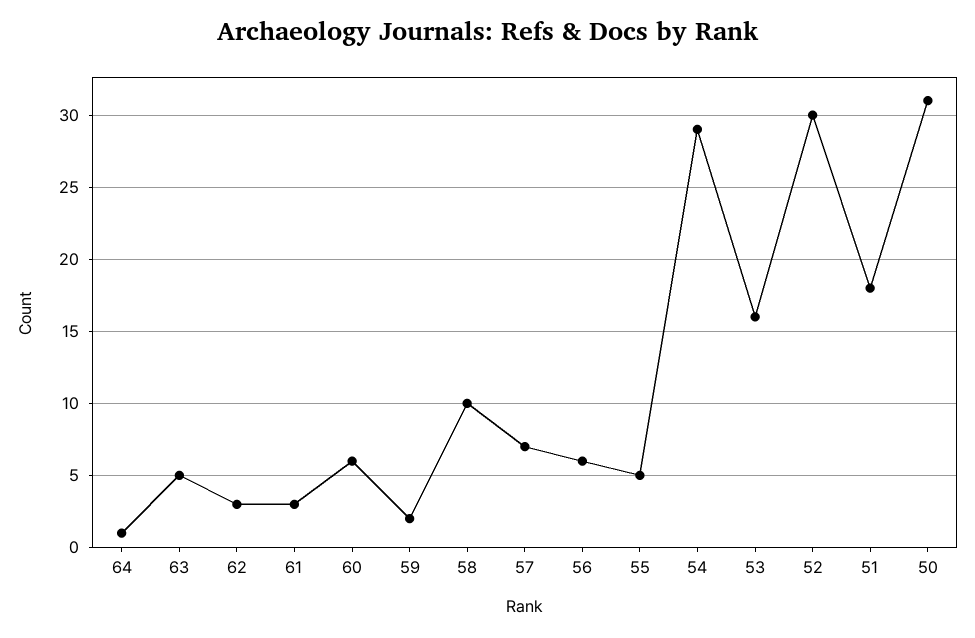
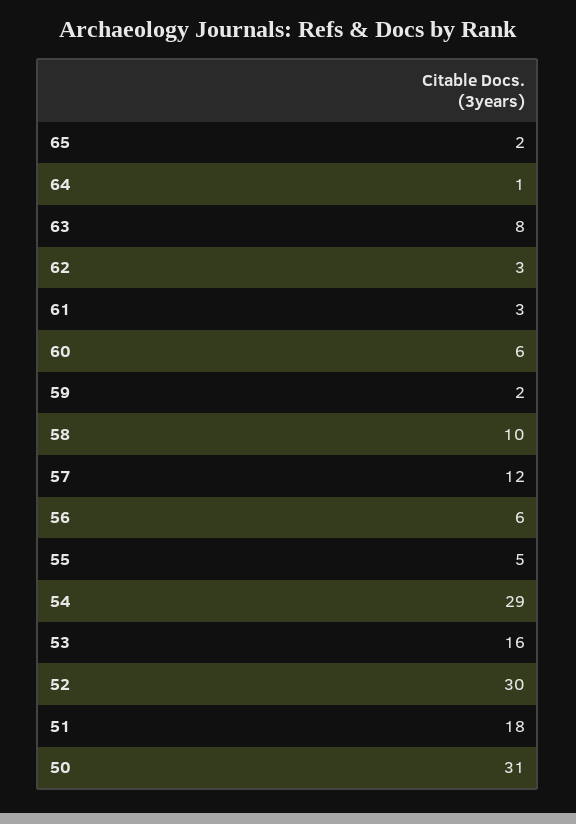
  {
    "64": 1,
-   "63": 5,
+   "63": 8,
    "62": 3,
    "61": 3,
    "60": 6,
    "59": 2,
    "58": 10,
-   "57": 7,
+   "57": 12,
    "56": 6,
    "55": 5,
    "54": 29,
    "53": 16,
    "52": 30,
    "51": 18,
-   "50": 31
+   "50": 31,
+   "65": 2
  }

